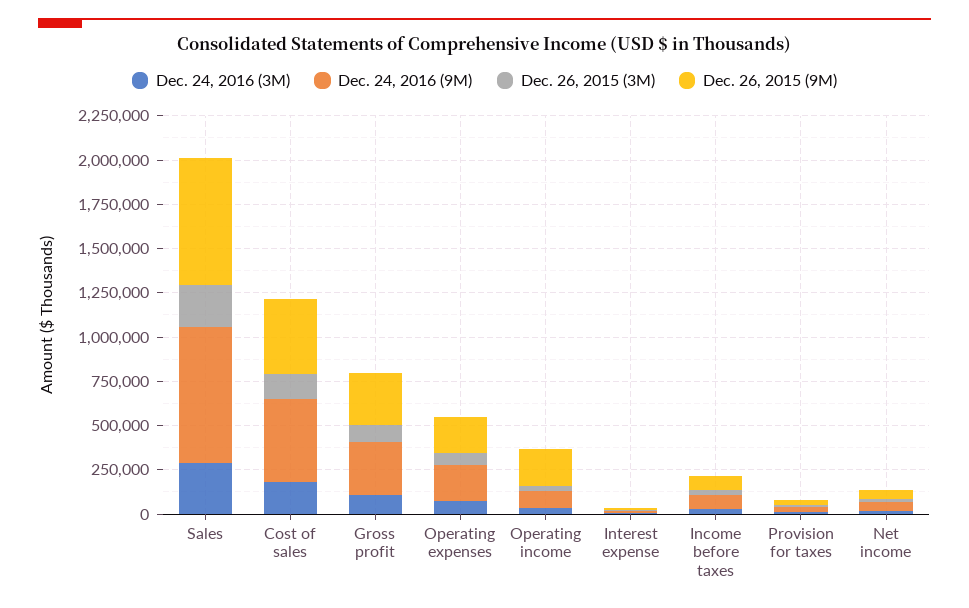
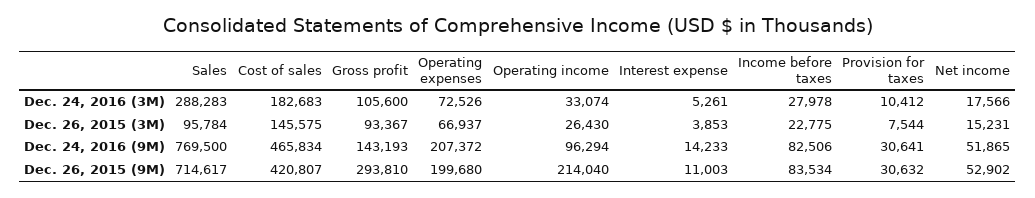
  {
    "Dec. 24, 2016 (3M)": {
      "Sales": 288283,
      "Cost of sales": 182683,
      "Gross profit": 105600,
      "Operating expenses": 72526,
      "Operating income": 33074,
      "Interest expense": 5261,
      "Income before taxes": 27978,
      "Provision for taxes": 10412,
      "Net income": 17566
    },
    "Dec. 24, 2016 (9M)": {
      "Sales": 769500,
      "Cost of sales": 465834,
-     "Gross profit": 300000,
+     "Gross profit": 143193,
      "Operating expenses": 207372,
      "Operating income": 96294,
      "Interest expense": 14233,
      "Income before taxes": 82506,
      "Provision for taxes": 30641,
      "Net income": 51865
    },
    "Dec. 26, 2015 (3M)": {
-     "Sales": 250000,
+     "Sales": 95784,
      "Cost of sales": 145575,
      "Gross profit": 93367,
      "Operating expenses": 66937,
      "Operating income": 26430,
      "Interest expense": 3853,
      "Income before taxes": 22775,
      "Provision for taxes": 7544,
      "Net income": 15231
    },
    "Dec. 26, 2015 (9M)": {
      "Sales": 714617,
      "Cost of sales": 420807,
      "Gross profit": 293810,
      "Operating expenses": 199680,
      "Operating income": 214040,
      "Interest expense": 11003,
      "Income before taxes": 83534,
      "Provision for taxes": 30632,
      "Net income": 52902
    }
  }

